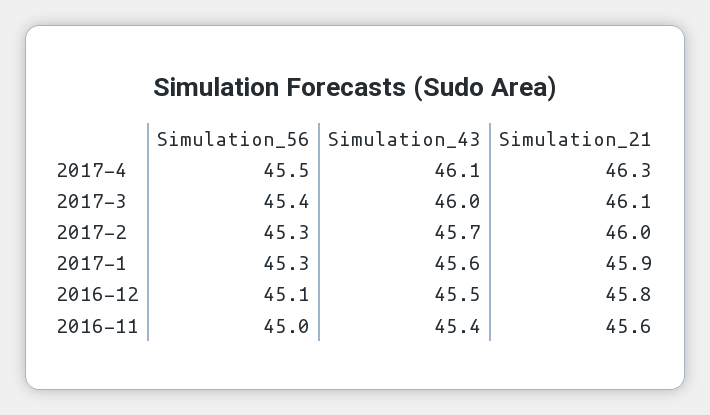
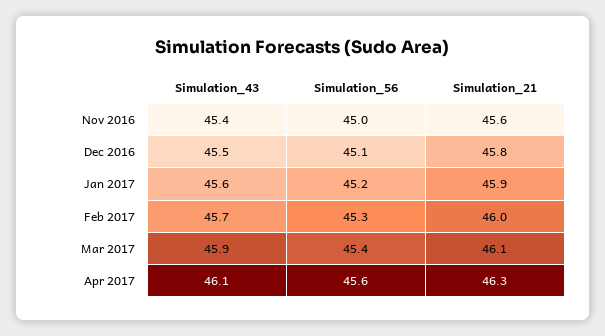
  {
    "Simulation_56": {
-     "2017-4": 45.5,
+     "2017-4": 45.6,
      "2017-3": 45.4,
      "2017-2": 45.3,
-     "2017-1": 45.3,
+     "2017-1": 45.2,
      "2016-12": 45.1,
      "2016-11": 45
    },
    "Simulation_43": {
      "2017-4": 46.1,
-     "2017-3": 46,
+     "2017-3": 45.9,
      "2017-2": 45.7,
      "2017-1": 45.6,
      "2016-12": 45.5,
      "2016-11": 45.4
    },
    "Simulation_21": {
      "2017-4": 46.3,
      "2017-3": 46.1,
      "2017-2": 46,
      "2017-1": 45.9,
      "2016-12": 45.8,
      "2016-11": 45.6
    }
  }

